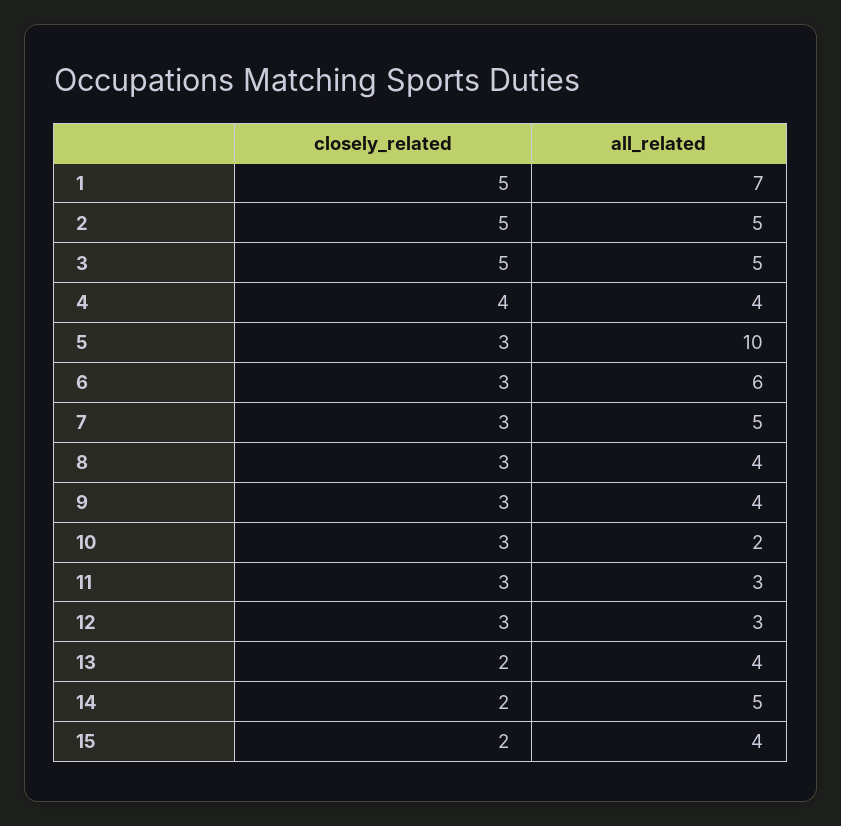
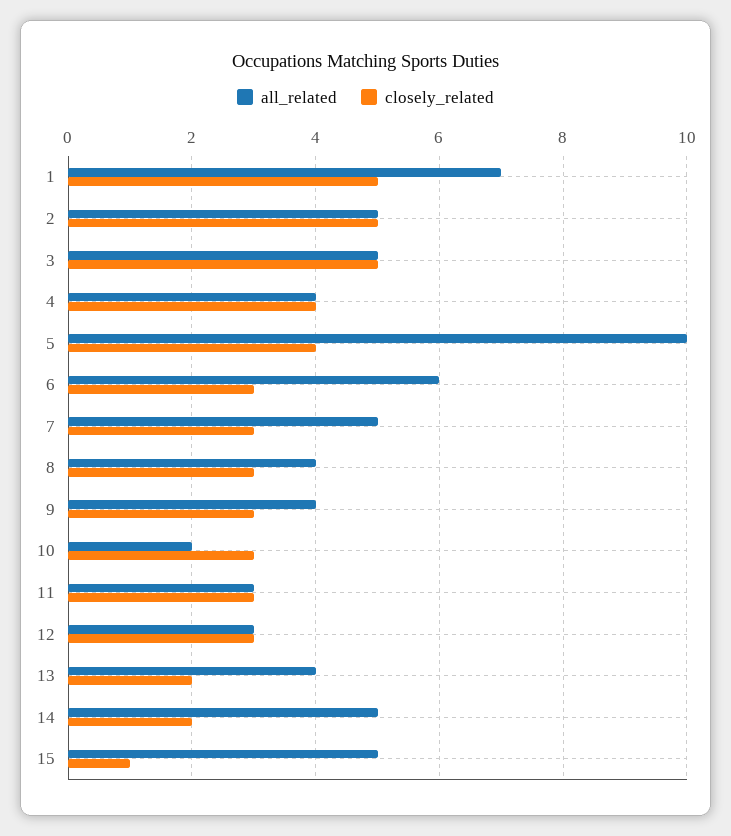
  {
    "closely_related": {
      "1": 5,
      "2": 5,
      "3": 5,
      "4": 4,
-     "5": 3,
+     "5": 4,
      "6": 3,
      "7": 3,
      "8": 3,
      "9": 3,
      "10": 3,
      "11": 3,
      "12": 3,
      "13": 2,
      "14": 2,
-     "15": 2
+     "15": 1
    },
    "all_related": {
      "1": 7,
      "2": 5,
      "3": 5,
      "4": 4,
      "5": 10,
      "6": 6,
      "7": 5,
      "8": 4,
      "9": 4,
      "10": 2,
      "11": 3,
      "12": 3,
      "13": 4,
      "14": 5,
-     "15": 4
+     "15": 5
    }
  }

